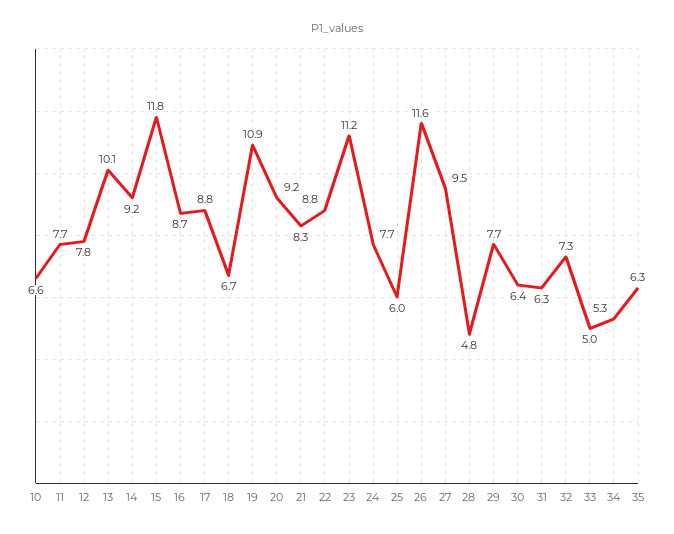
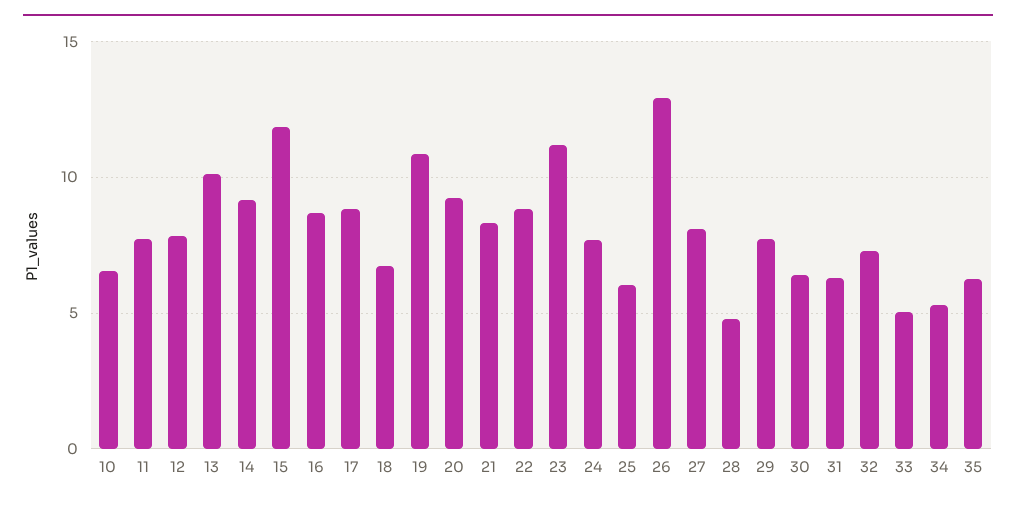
  {
    "10": 6.6,
    "11": 7.7,
    "12": 7.8,
    "13": 10.1,
    "14": 9.2,
    "15": 11.8,
    "16": 8.7,
    "17": 8.8,
    "18": 6.7,
    "19": 10.9,
    "20": 9.2,
    "21": 8.3,
    "22": 8.8,
    "23": 11.2,
    "24": 7.7,
    "25": 6,
-   "26": 11.6,
+   "26": 13,
-   "27": 9.5,
+   "27": 8,
    "28": 4.8,
    "29": 7.7,
    "30": 6.4,
    "31": 6.3,
    "32": 7.3,
    "33": 5,
    "34": 5.3,
    "35": 6.3
  }

